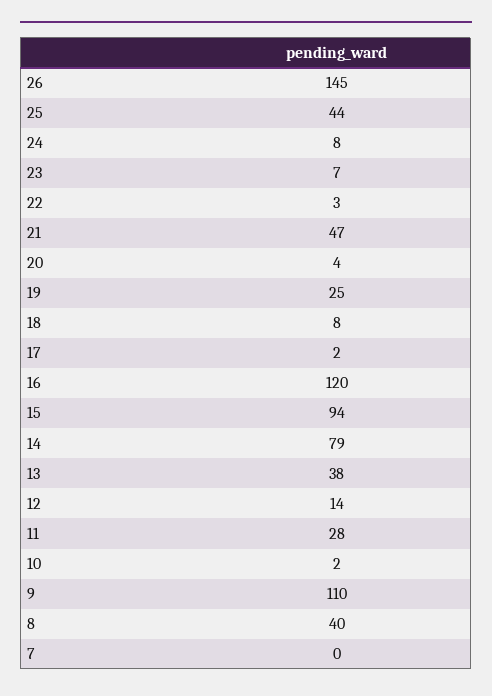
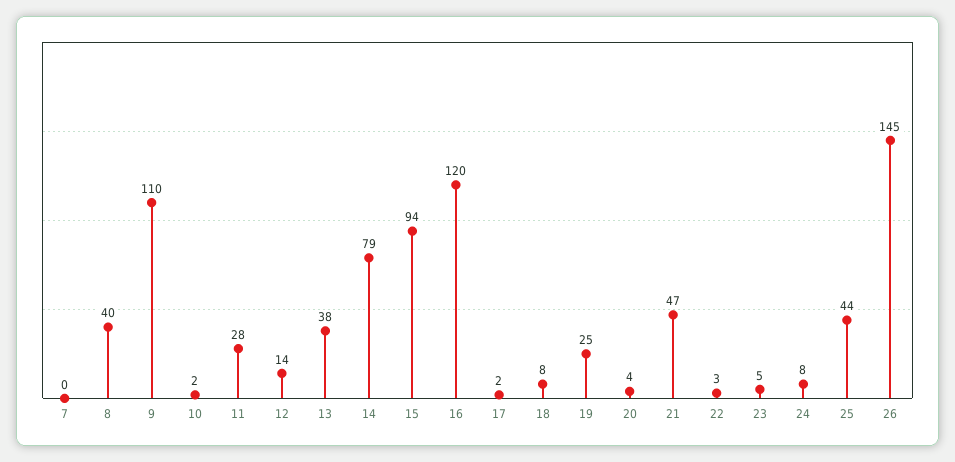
  {
    "26": 145,
    "25": 44,
    "24": 8,
-   "23": 7,
+   "23": 5,
    "22": 3,
    "21": 47,
    "20": 4,
    "19": 25,
    "18": 8,
    "17": 2,
    "16": 120,
    "15": 94,
    "14": 79,
    "13": 38,
    "12": 14,
    "11": 28,
    "10": 2,
    "9": 110,
    "8": 40,
    "7": 0
  }

